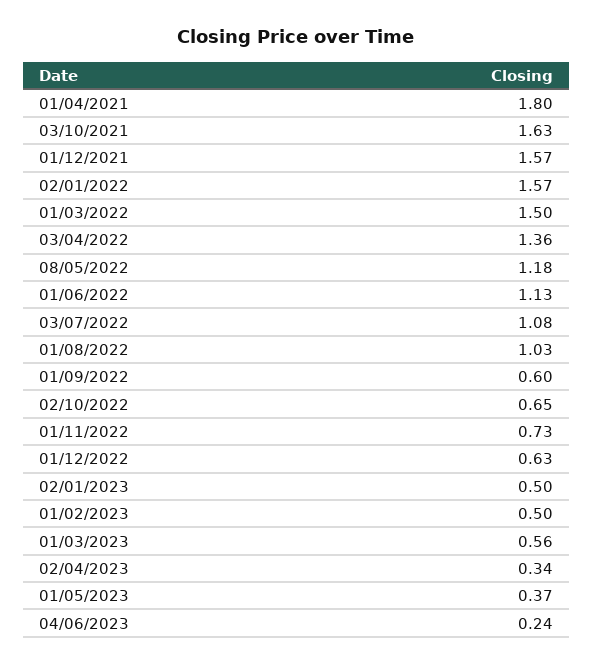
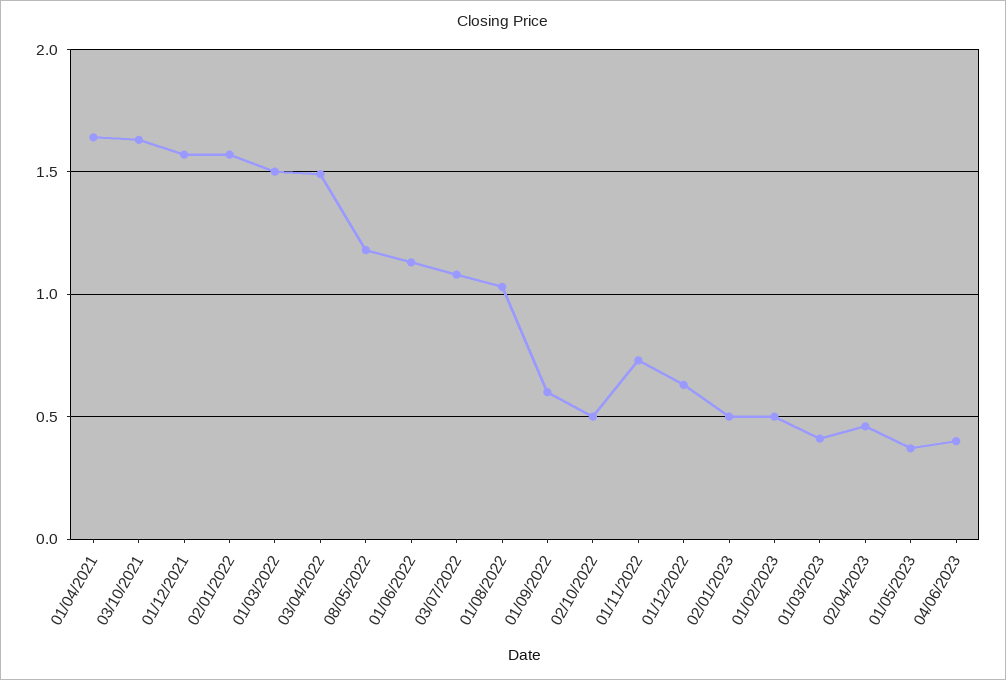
  {
-   "01/04/2021": 1.8,
+   "01/04/2021": 1.65,
    "03/10/2021": 1.63,
    "01/12/2021": 1.57,
    "02/01/2022": 1.57,
    "01/03/2022": 1.5,
-   "03/04/2022": 1.36,
+   "03/04/2022": 1.5,
    "08/05/2022": 1.18,
    "01/06/2022": 1.13,
    "03/07/2022": 1.08,
    "01/08/2022": 1.03,
    "01/09/2022": 0.6,
-   "02/10/2022": 0.65,
+   "02/10/2022": 0.5,
    "01/11/2022": 0.73,
    "01/12/2022": 0.63,
    "02/01/2023": 0.5,
    "01/02/2023": 0.5,
-   "01/03/2023": 0.56,
+   "01/03/2023": 0.4,
-   "02/04/2023": 0.34,
+   "02/04/2023": 0.45,
    "01/05/2023": 0.37,
-   "04/06/2023": 0.24
+   "04/06/2023": 0.4
  }

